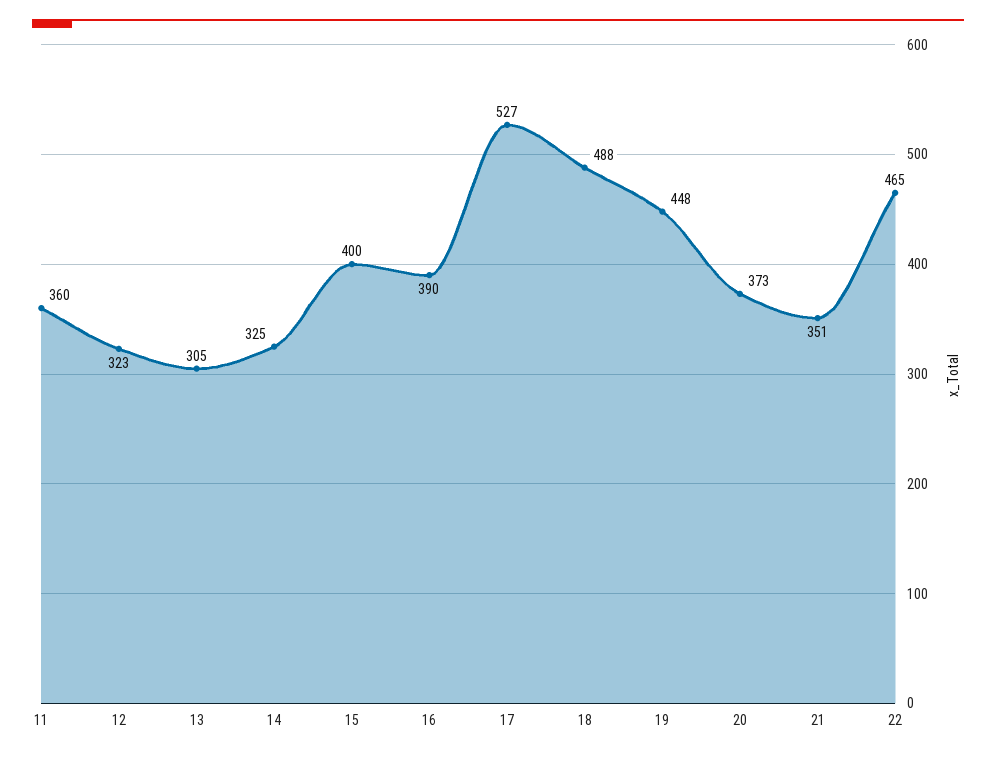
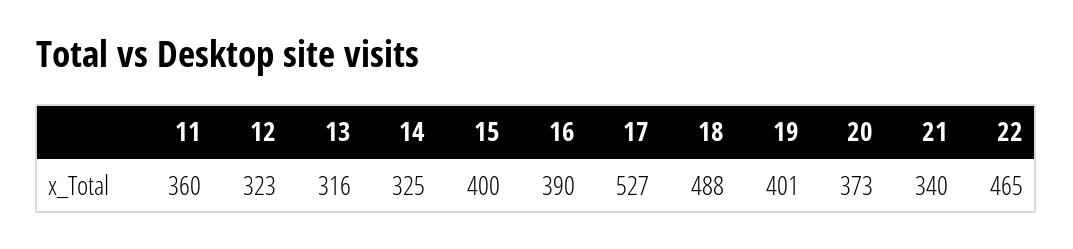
  {
    "11": 360,
    "12": 323,
-   "13": 305,
+   "13": 316,
    "14": 325,
    "15": 400,
    "16": 390,
    "17": 527,
    "18": 488,
-   "19": 448,
+   "19": 401,
    "20": 373,
-   "21": 351,
+   "21": 340,
    "22": 465
  }

